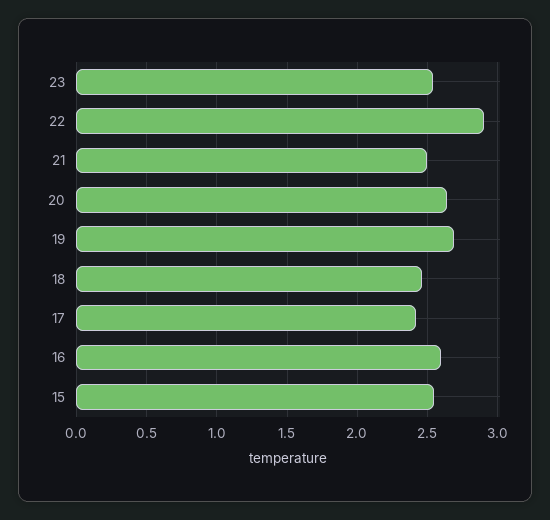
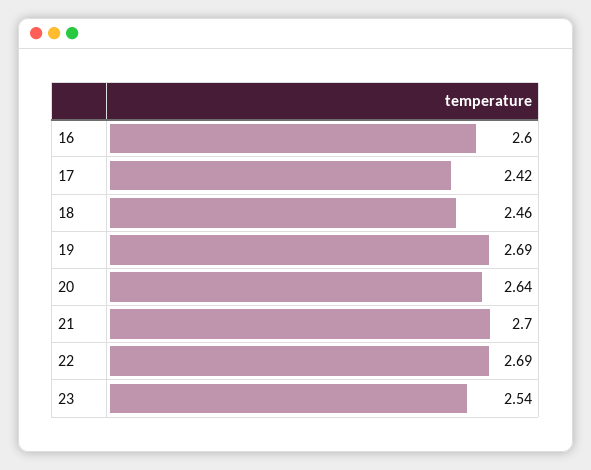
  {
    "23": 2.54,
-   "22": 2.9,
+   "22": 2.69,
-   "21": 2.5,
+   "21": 2.7,
    "20": 2.64,
    "19": 2.69,
    "18": 2.46,
    "17": 2.42,
-   "16": 2.6,
+   "16": 2.6
-   "15": 2.55
  }

